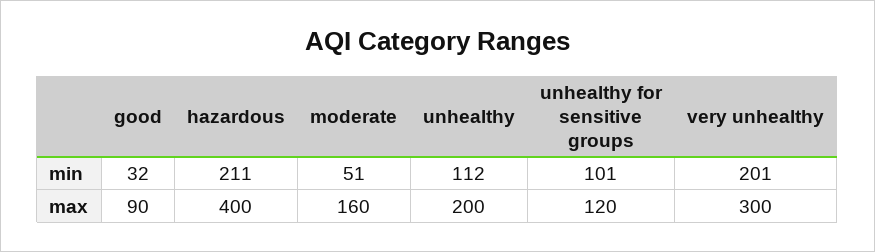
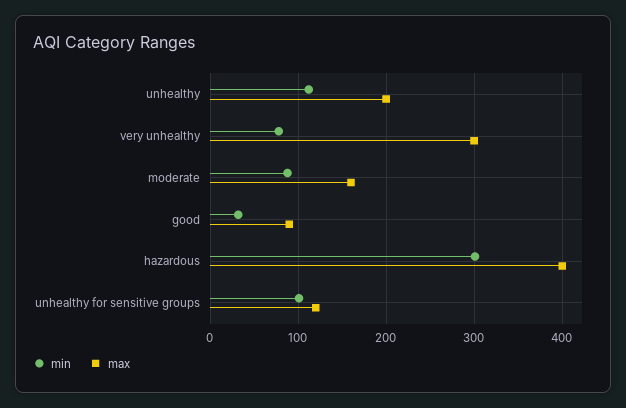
  {
    "min": {
      "good": 32,
-     "hazardous": 211,
+     "hazardous": 300,
-     "moderate": 51,
+     "moderate": 90,
      "unhealthy": 112,
      "unhealthy for sensitive groups": 101,
-     "very unhealthy": 201
+     "very unhealthy": 80
    },
    "max": {
      "good": 90,
      "hazardous": 400,
      "moderate": 160,
      "unhealthy": 200,
      "unhealthy for sensitive groups": 120,
      "very unhealthy": 300
    }
  }

